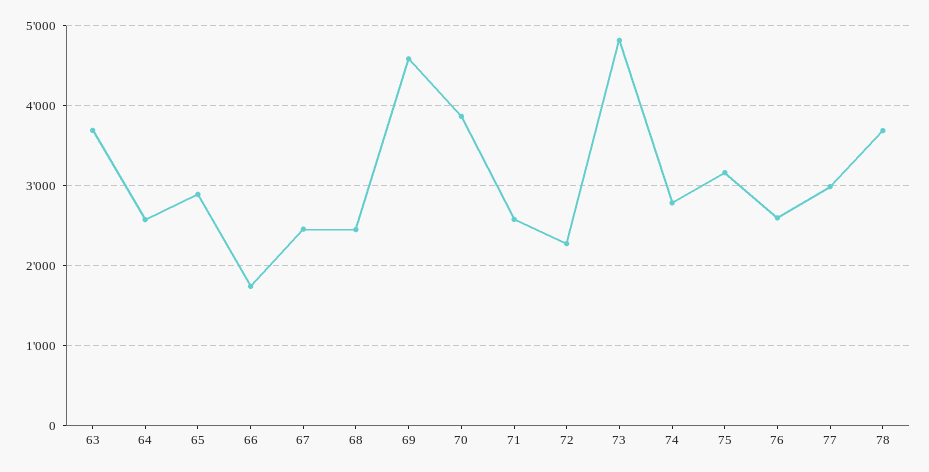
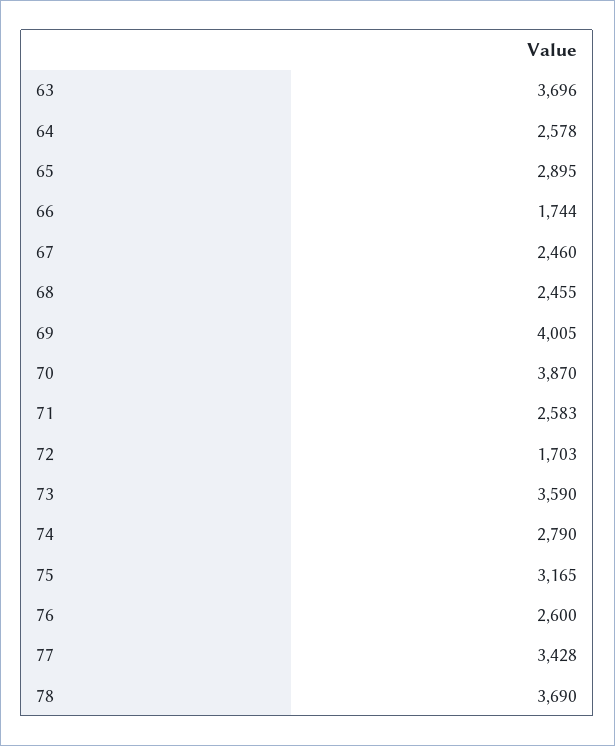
  {
    "63": 3696,
    "64": 2578,
    "65": 2895,
    "66": 1744,
    "67": 2460,
    "68": 2455,
-   "69": 4600,
+   "69": 4005,
    "70": 3870,
    "71": 2583,
-   "72": 2300,
+   "72": 1703,
-   "73": 4800,
+   "73": 3590,
    "74": 2790,
    "75": 3165,
    "76": 2600,
-   "77": 3000,
+   "77": 3428,
    "78": 3690
  }

